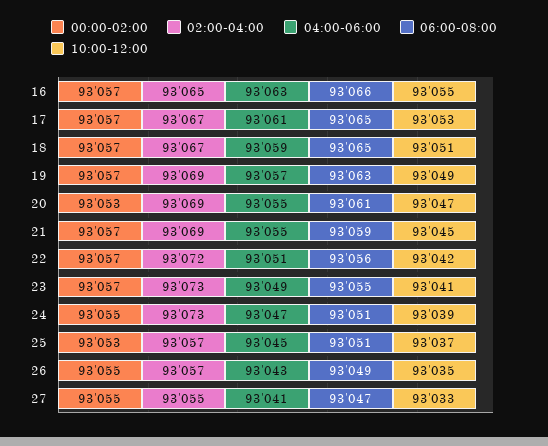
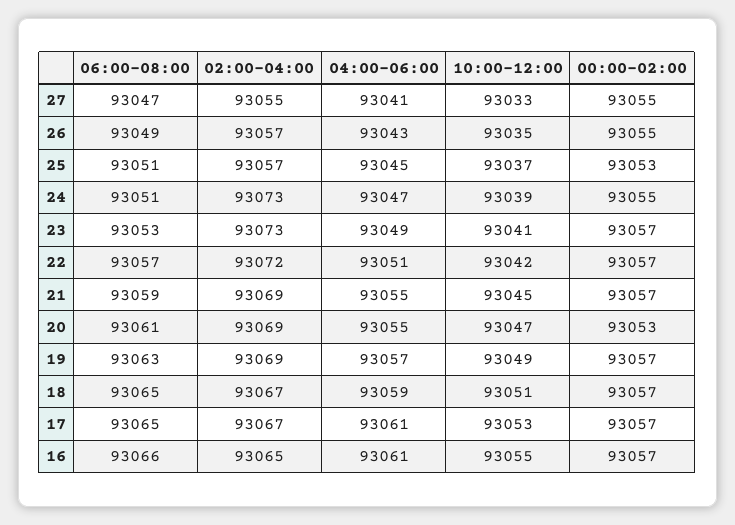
  {
    "00:00-02:00": {
      "16": 93057,
      "17": 93057,
      "18": 93057,
      "19": 93057,
      "20": 93053,
      "21": 93057,
      "22": 93057,
      "23": 93057,
      "24": 93055,
      "25": 93053,
      "26": 93055,
      "27": 93055
    },
    "02:00-04:00": {
      "16": 93065,
      "17": 93067,
      "18": 93067,
      "19": 93069,
      "20": 93069,
      "21": 93069,
      "22": 93072,
      "23": 93073,
      "24": 93073,
      "25": 93057,
      "26": 93057,
      "27": 93055
    },
    "04:00-06:00": {
-     "16": 93063,
+     "16": 93061,
      "17": 93061,
      "18": 93059,
      "19": 93057,
      "20": 93055,
      "21": 93055,
      "22": 93051,
      "23": 93049,
      "24": 93047,
      "25": 93045,
      "26": 93043,
      "27": 93041
    },
    "06:00-08:00": {
      "16": 93066,
      "17": 93065,
      "18": 93065,
      "19": 93063,
      "20": 93061,
      "21": 93059,
-     "22": 93056,
+     "22": 93057,
-     "23": 93055,
+     "23": 93053,
      "24": 93051,
      "25": 93051,
      "26": 93049,
      "27": 93047
    },
    "10:00-12:00": {
      "16": 93055,
      "17": 93053,
      "18": 93051,
      "19": 93049,
      "20": 93047,
      "21": 93045,
      "22": 93042,
      "23": 93041,
      "24": 93039,
      "25": 93037,
      "26": 93035,
      "27": 93033
    }
  }

